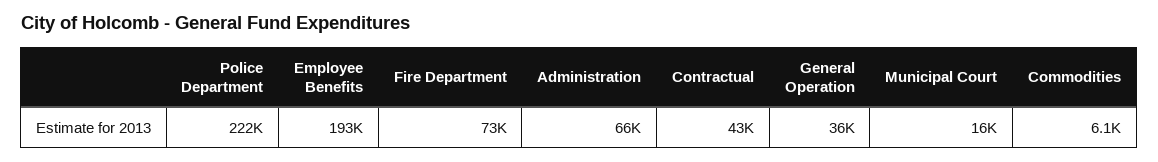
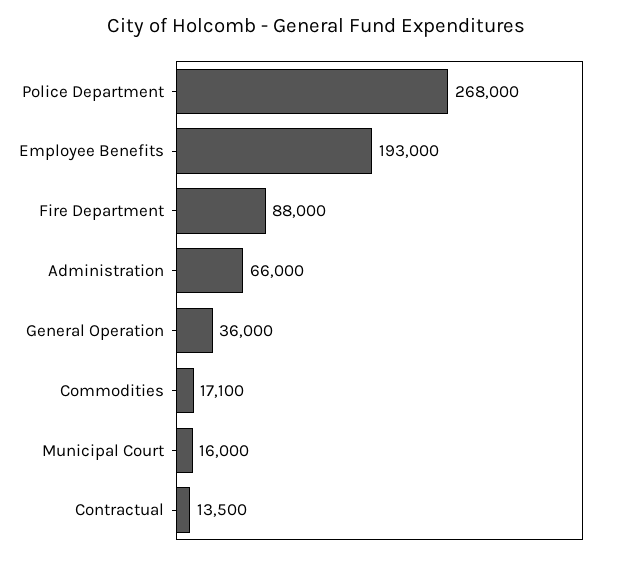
  {
-   "Police Department": 222000,
+   "Police Department": 268000,
    "Employee Benefits": 193000,
-   "Fire Department": 73000,
+   "Fire Department": 88000,
    "Administration": 66000,
-   "Contractual": 43000,
+   "Contractual": 13500,
    "General Operation": 36000,
    "Municipal Court": 16000,
-   "Commodities": 6100
+   "Commodities": 17100
  }

